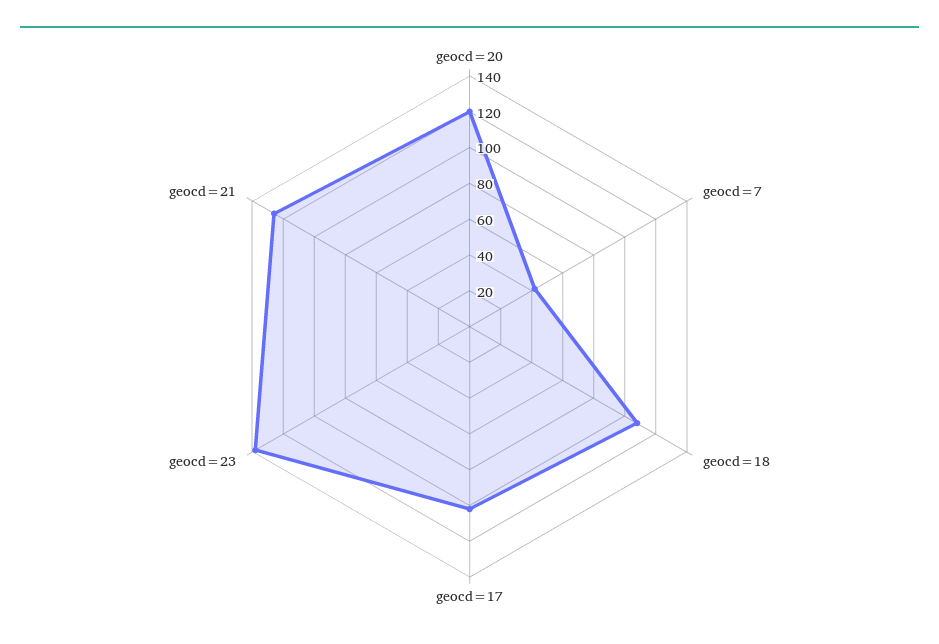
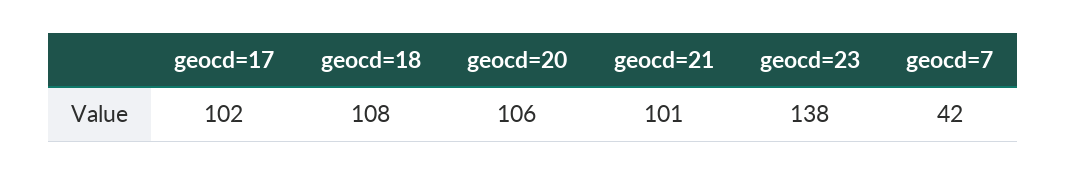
  {
-   "geocd=20": 120,
+   "geocd=20": 106,
    "geocd=7": 42,
    "geocd=18": 108,
    "geocd=17": 102,
    "geocd=23": 138,
-   "geocd=21": 125
+   "geocd=21": 101
  }

